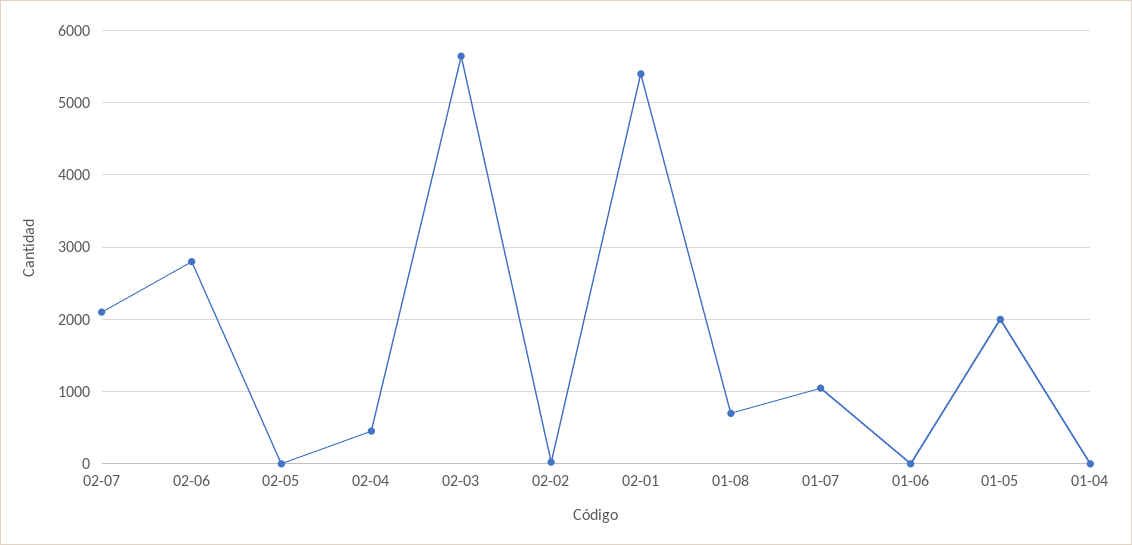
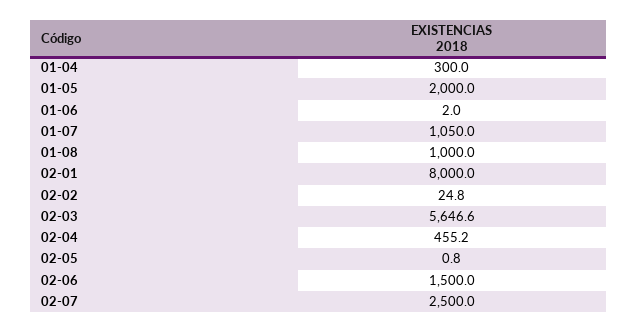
  {
-   "02-07": 2100,
+   "02-07": 2500,
-   "02-06": 2800,
+   "02-06": 1500,
    "02-05": 0.8,
    "02-04": 455.2,
    "02-03": 5646.6,
    "02-02": 24.8,
-   "02-01": 5400,
+   "02-01": 8000,
-   "01-08": 700,
+   "01-08": 1000,
    "01-07": 1050,
    "01-06": 2,
    "01-05": 2000,
-   "01-04": 0
+   "01-04": 300
  }

